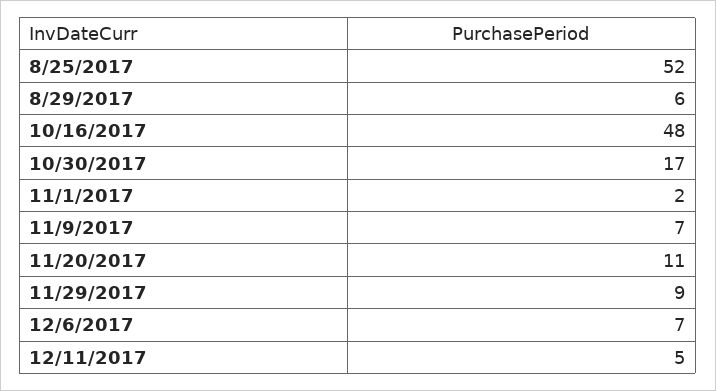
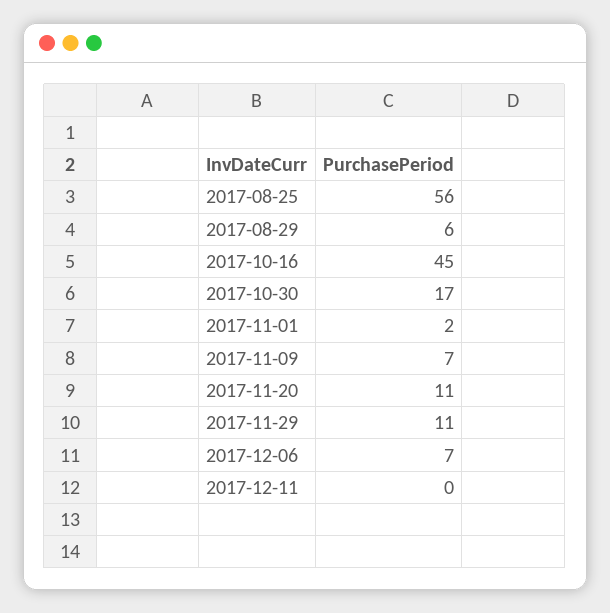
  {
-   "8/25/2017": 52,
+   "8/25/2017": 56,
    "8/29/2017": 6,
-   "10/16/2017": 48,
+   "10/16/2017": 45,
    "10/30/2017": 17,
    "11/1/2017": 2,
    "11/9/2017": 7,
    "11/20/2017": 11,
-   "11/29/2017": 9,
+   "11/29/2017": 11,
    "12/6/2017": 7,
-   "12/11/2017": 5
+   "12/11/2017": 0
  }

